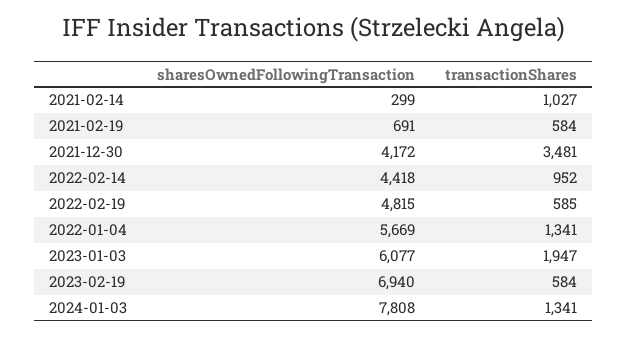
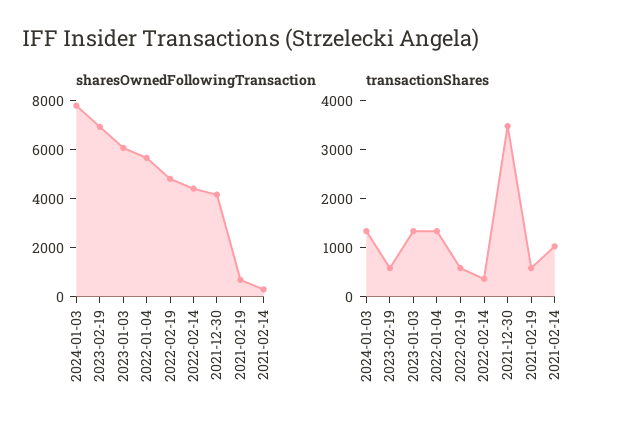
  {
    "sharesOwnedFollowingTransaction": {
      "2021-02-14": 299,
      "2021-02-19": 691,
      "2021-12-30": 4172,
      "2022-02-14": 4418,
      "2022-02-19": 4815,
      "2022-01-04": 5669,
      "2023-01-03": 6077,
      "2023-02-19": 6940,
      "2024-01-03": 7808
    },
    "transactionShares": {
      "2021-02-14": 1027,
      "2021-02-19": 584,
      "2021-12-30": 3481,
-     "2022-02-14": 952,
+     "2022-02-14": 400,
      "2022-02-19": 585,
      "2022-01-04": 1341,
-     "2023-01-03": 1947,
+     "2023-01-03": 1400,
      "2023-02-19": 584,
      "2024-01-03": 1341
    }
  }

